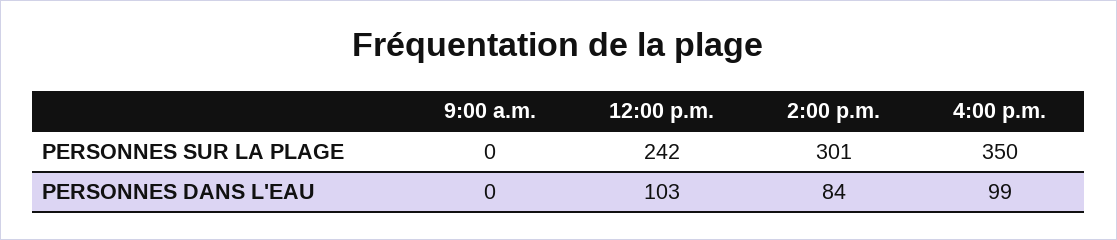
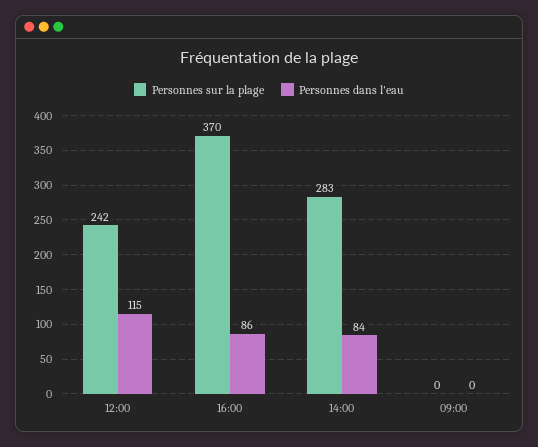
  {
    "PERSONNES SUR LA PLAGE": {
      "9:00 a.m.": 0,
      "12:00 p.m.": 242,
-     "2:00 p.m.": 301,
+     "2:00 p.m.": 283,
-     "4:00 p.m.": 350
+     "4:00 p.m.": 370
    },
    "PERSONNES DANS L'EAU": {
      "9:00 a.m.": 0,
-     "12:00 p.m.": 103,
+     "12:00 p.m.": 115,
      "2:00 p.m.": 84,
-     "4:00 p.m.": 99
+     "4:00 p.m.": 86
    }
  }

